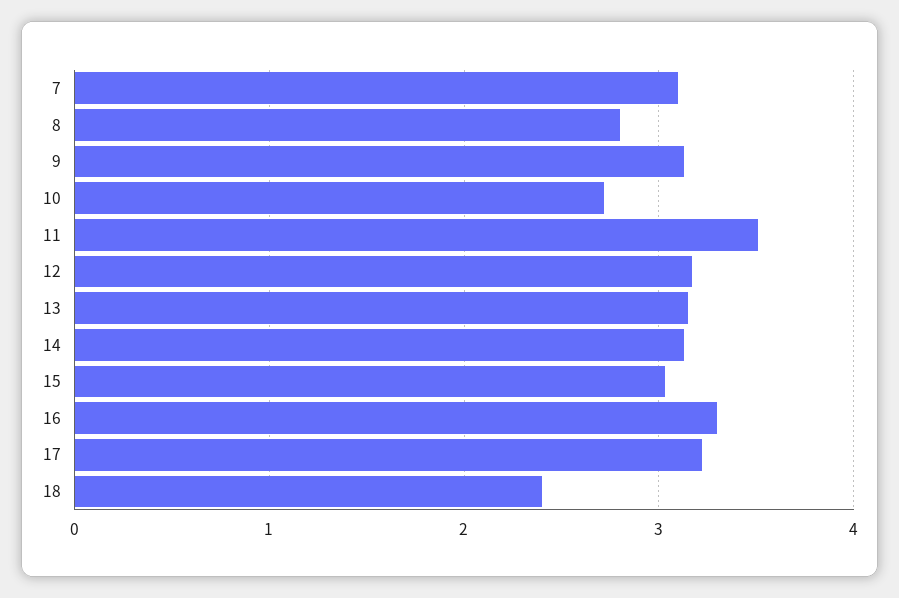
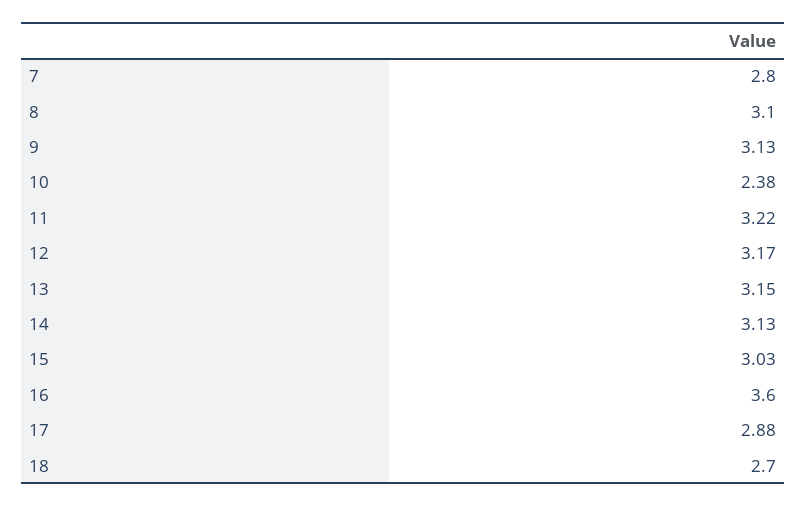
  {
-   "7": 3.1,
+   "7": 2.8,
-   "8": 2.8,
+   "8": 3.1,
    "9": 3.13,
-   "10": 2.7,
+   "10": 2.38,
-   "11": 3.5,
+   "11": 3.22,
    "12": 3.17,
    "13": 3.15,
    "14": 3.13,
    "15": 3.03,
-   "16": 3.3,
+   "16": 3.6,
-   "17": 3.2,
+   "17": 2.88,
-   "18": 2.4
+   "18": 2.7
  }

